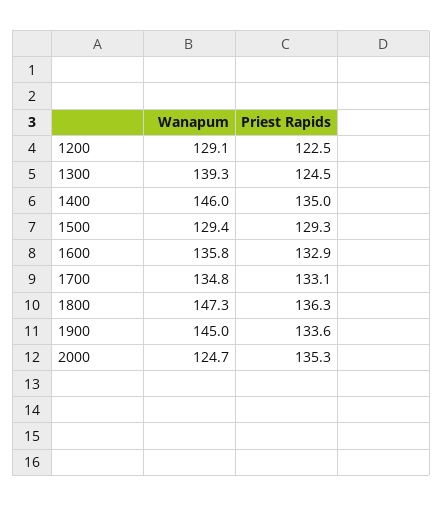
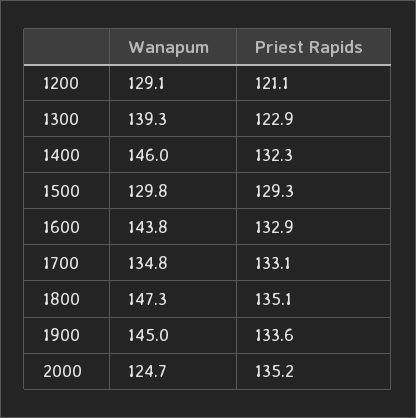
  {
    "Wanapum": {
      "1200": 129.1,
      "1300": 139.3,
      "1400": 146,
-     "1500": 129.4,
+     "1500": 129.8,
-     "1600": 135.8,
+     "1600": 143.8,
      "1700": 134.8,
      "1800": 147.3,
      "1900": 145,
      "2000": 124.7
    },
    "Priest Rapids": {
-     "1200": 122.5,
+     "1200": 121.1,
-     "1300": 124.5,
+     "1300": 122.9,
-     "1400": 135,
+     "1400": 132.3,
      "1500": 129.3,
      "1600": 132.9,
      "1700": 133.1,
-     "1800": 136.3,
+     "1800": 135.1,
      "1900": 133.6,
-     "2000": 135.3
+     "2000": 135.2
    }
  }

